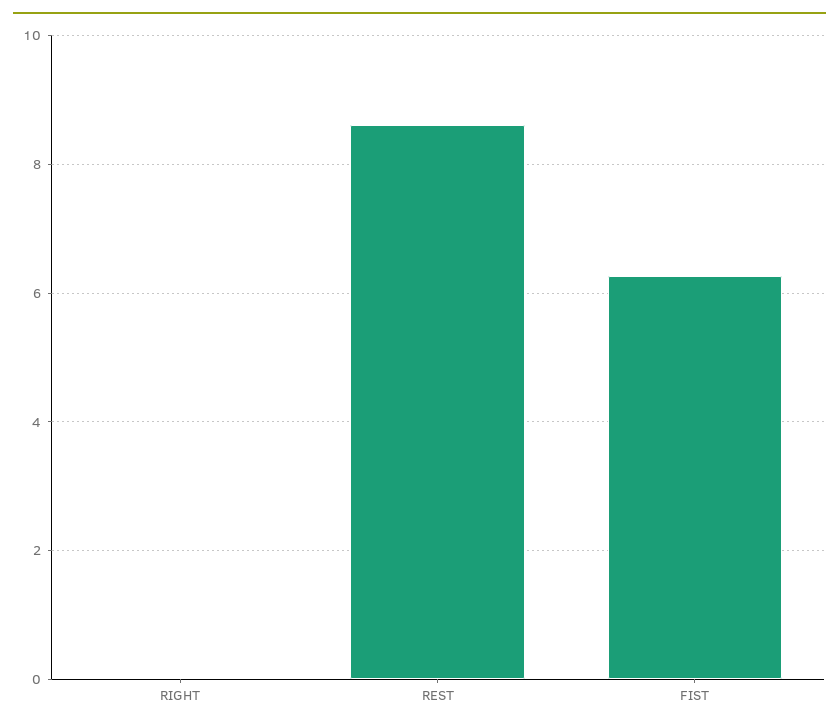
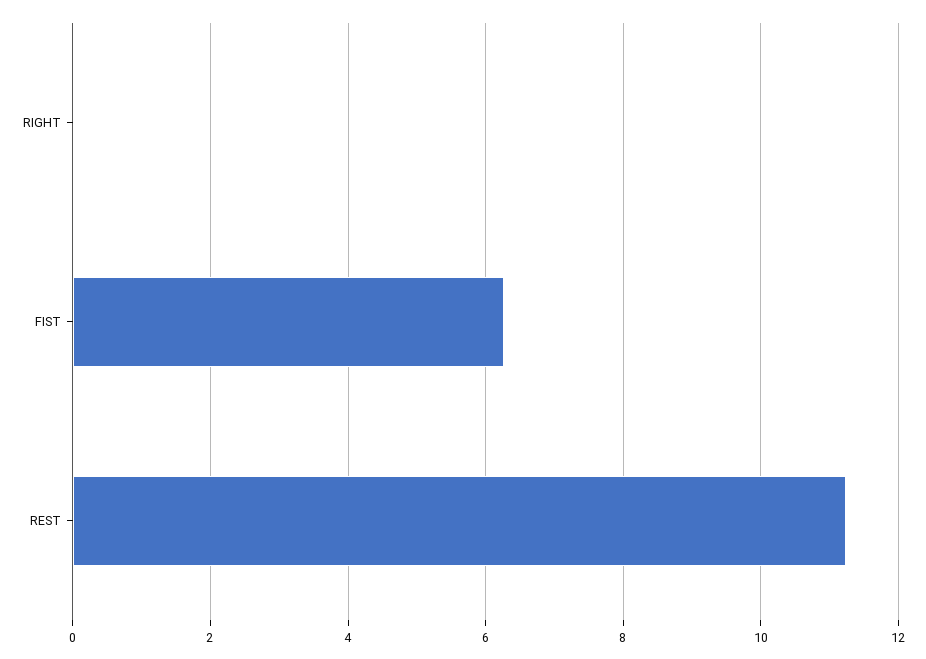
  {
    "RIGHT": 0,
-   "REST": 8.6,
+   "REST": 11.2,
    "FIST": 6.2
  }

